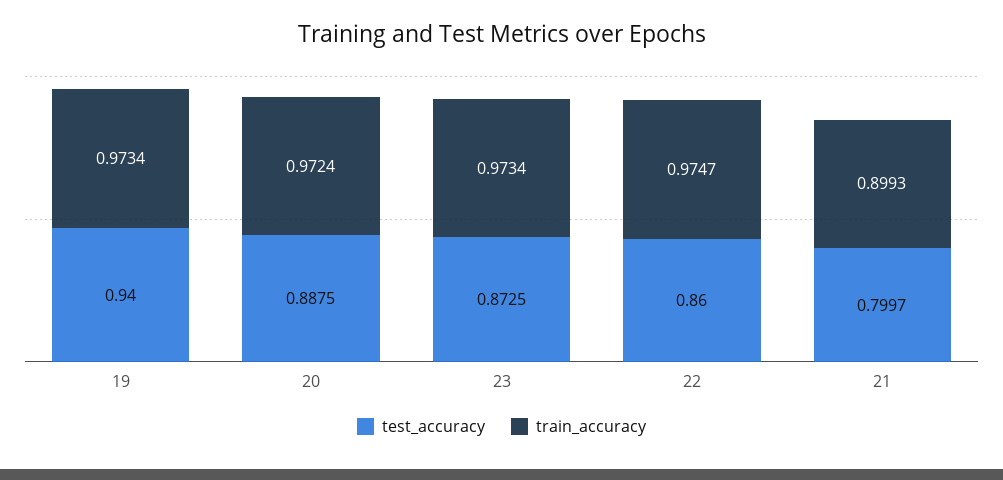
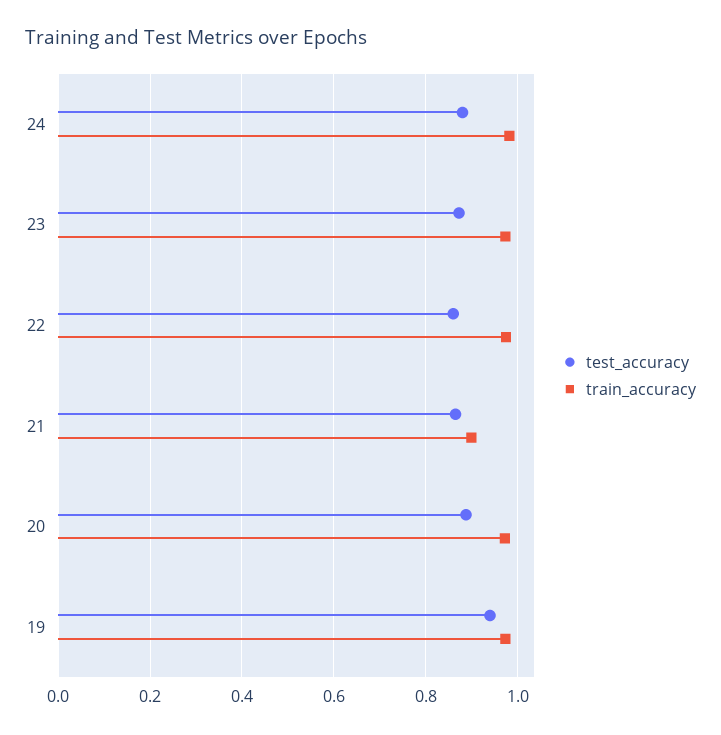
  {
    "test_accuracy": {
      "19": 0.94,
      "20": 0.8875,
      "23": 0.8725,
      "22": 0.86,
-     "21": 0.7997
+     "21": 0.86,
+     "24": 0.88
    },
    "train_accuracy": {
      "19": 0.9734,
      "20": 0.9724,
      "23": 0.9734,
      "22": 0.9747,
-     "21": 0.8993
+     "21": 0.8993,
+     "24": 0.98
    }
  }

